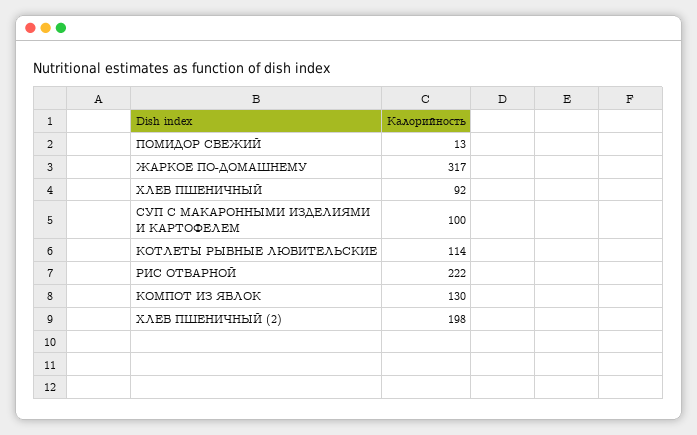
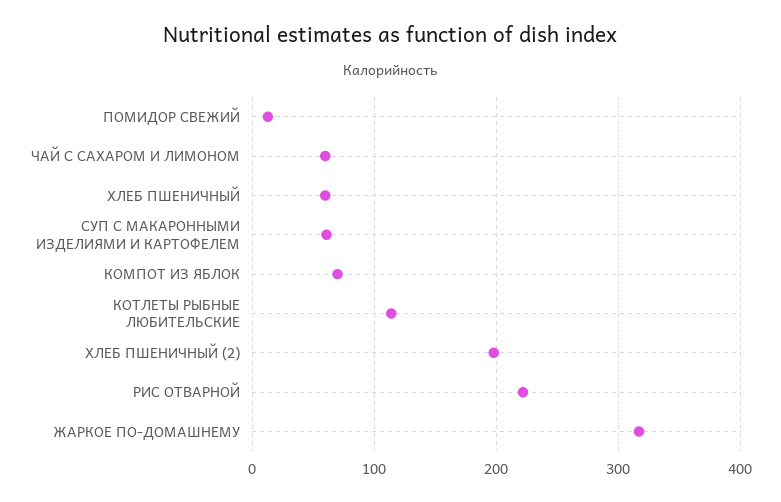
  {
    "ПОМИДОР СВЕЖИЙ": 13,
    "ЖАРКОЕ ПО-ДОМАШНЕМУ": 317,
-   "ХЛЕБ ПШЕНИЧНЫЙ": 92,
+   "ХЛЕБ ПШЕНИЧНЫЙ": 60,
-   "СУП С МАКАРОННЫМИ ИЗДЕЛИЯМИ И КАРТОФЕЛЕМ": 100,
+   "СУП С МАКАРОННЫМИ ИЗДЕЛИЯМИ И КАРТОФЕЛЕМ": 60,
    "КОТЛЕТЫ РЫБНЫЕ ЛЮБИТЕЛЬСКИЕ": 114,
    "РИС ОТВАРНОЙ": 222,
-   "КОМПОТ ИЗ ЯБЛОК": 130,
+   "КОМПОТ ИЗ ЯБЛОК": 70,
-   "ХЛЕБ ПШЕНИЧНЫЙ (2)": 198
+   "ХЛЕБ ПШЕНИЧНЫЙ (2)": 198,
+   "ЧАЙ С САХАРОМ И ЛИМОНОМ": 60
  }

